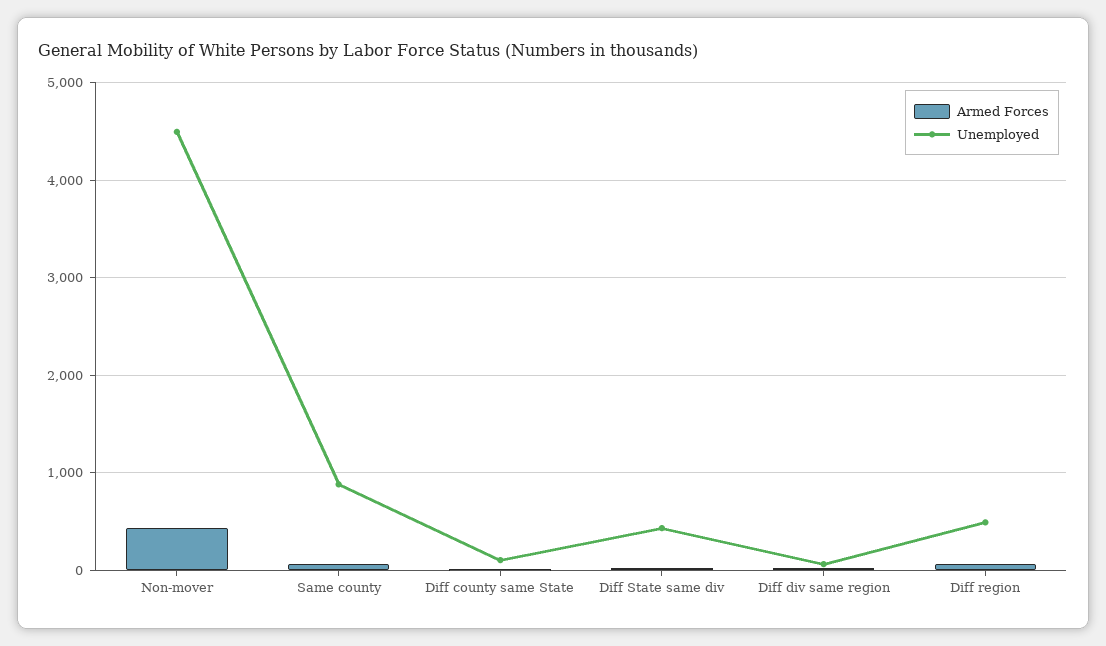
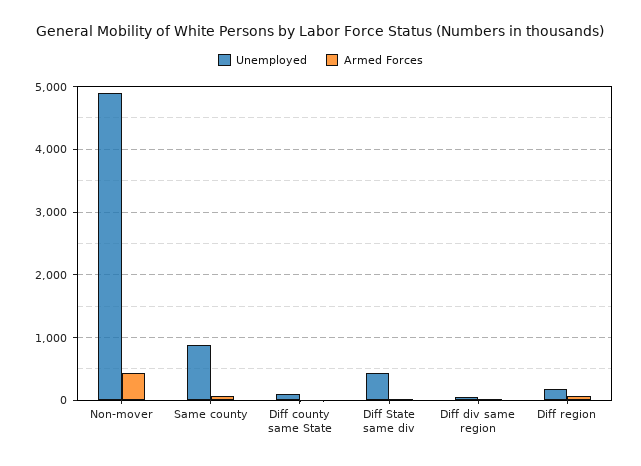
  {
    "Armed Forces": {
      "Non-mover": 400,
      "Same county": 100,
      "Diff county same State": 0,
      "Diff State same div": 0,
      "Diff div same region": 0,
      "Diff region": 100
    },
    "Unemployed": {
-     "Non-mover": 4500,
+     "Non-mover": 4900,
      "Same county": 900,
      "Diff county same State": 100,
      "Diff State same div": 400,
      "Diff div same region": 100,
-     "Diff region": 500
+     "Diff region": 200
    }
  }

